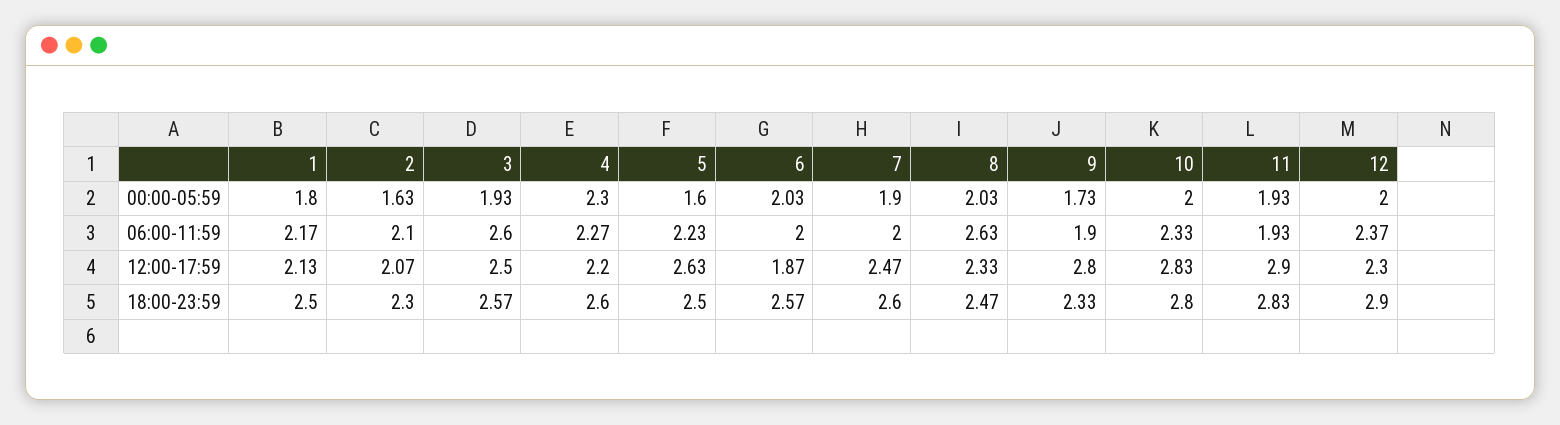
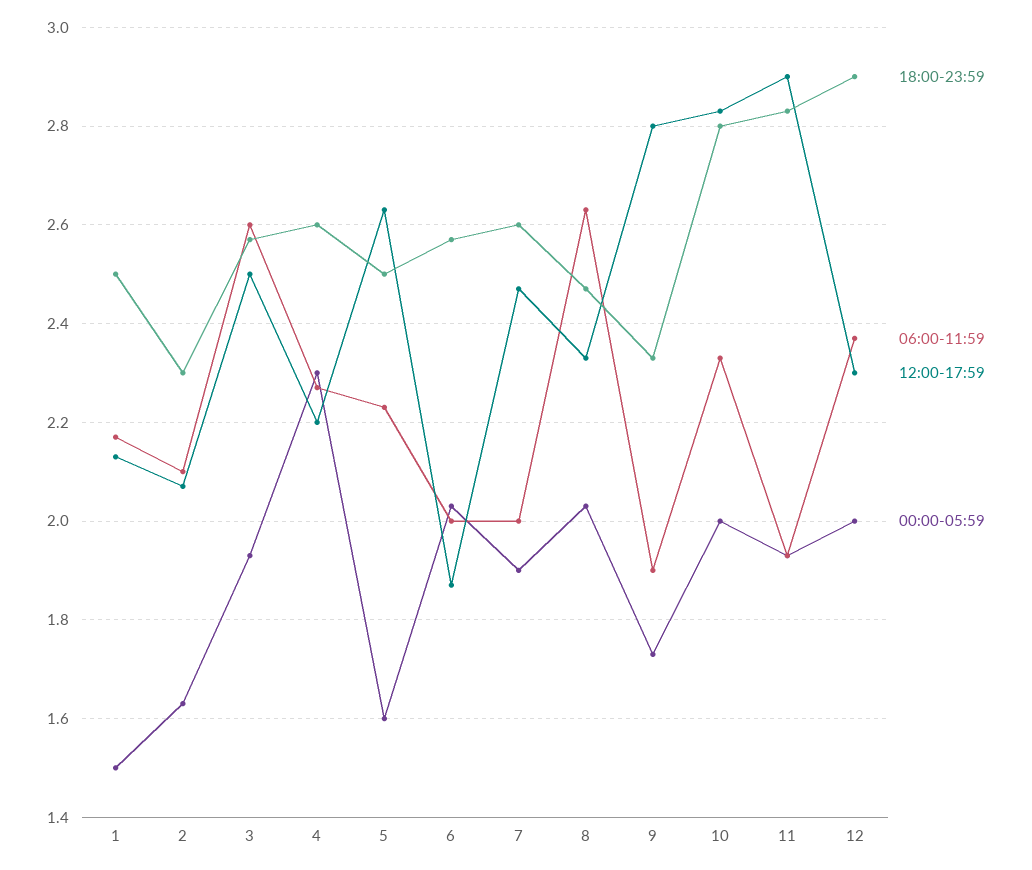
  {
    "00:00-05:59": {
-     "1": 1.8,
+     "1": 1.5,
      "2": 1.63,
      "3": 1.93,
      "4": 2.3,
      "5": 1.6,
      "6": 2.03,
      "7": 1.9,
      "8": 2.03,
      "9": 1.73,
      "10": 2,
      "11": 1.93,
      "12": 2
    },
    "06:00-11:59": {
      "1": 2.17,
      "2": 2.1,
      "3": 2.6,
      "4": 2.27,
      "5": 2.23,
      "6": 2,
      "7": 2,
      "8": 2.63,
      "9": 1.9,
      "10": 2.33,
      "11": 1.93,
      "12": 2.37
    },
    "12:00-17:59": {
      "1": 2.13,
      "2": 2.07,
      "3": 2.5,
      "4": 2.2,
      "5": 2.63,
      "6": 1.87,
      "7": 2.47,
      "8": 2.33,
      "9": 2.8,
      "10": 2.83,
      "11": 2.9,
      "12": 2.3
    },
    "18:00-23:59": {
      "1": 2.5,
      "2": 2.3,
      "3": 2.57,
      "4": 2.6,
      "5": 2.5,
      "6": 2.57,
      "7": 2.6,
      "8": 2.47,
      "9": 2.33,
      "10": 2.8,
      "11": 2.83,
      "12": 2.9
    }
  }

